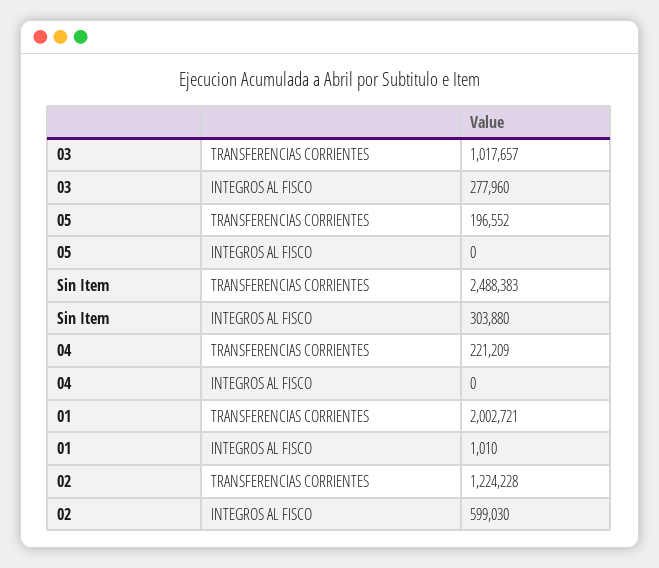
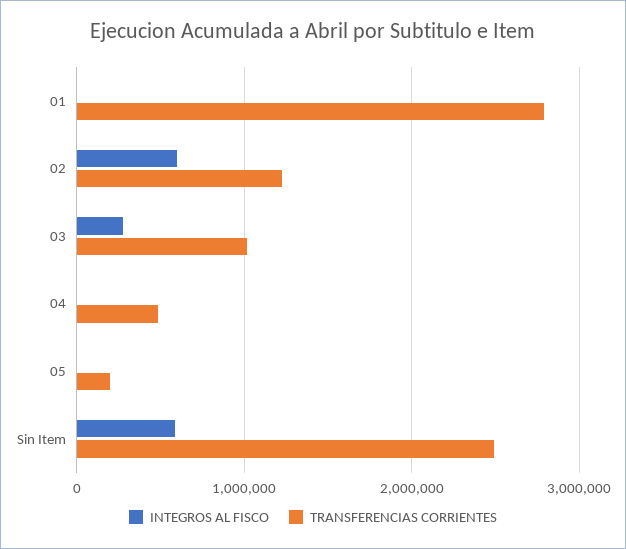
  {
    "TRANSFERENCIAS CORRIENTES": {
      "03": 1017657,
      "05": 196552,
      "Sin Item": 2488383,
-     "04": 221209,
+     "04": 500000,
-     "01": 2002721,
+     "01": 2800000,
      "02": 1224228
    },
    "INTEGROS AL FISCO": {
      "03": 277960,
      "05": 0,
-     "Sin Item": 303880,
+     "Sin Item": 600000,
      "04": 0,
      "01": 1010,
      "02": 599030
    }
  }

